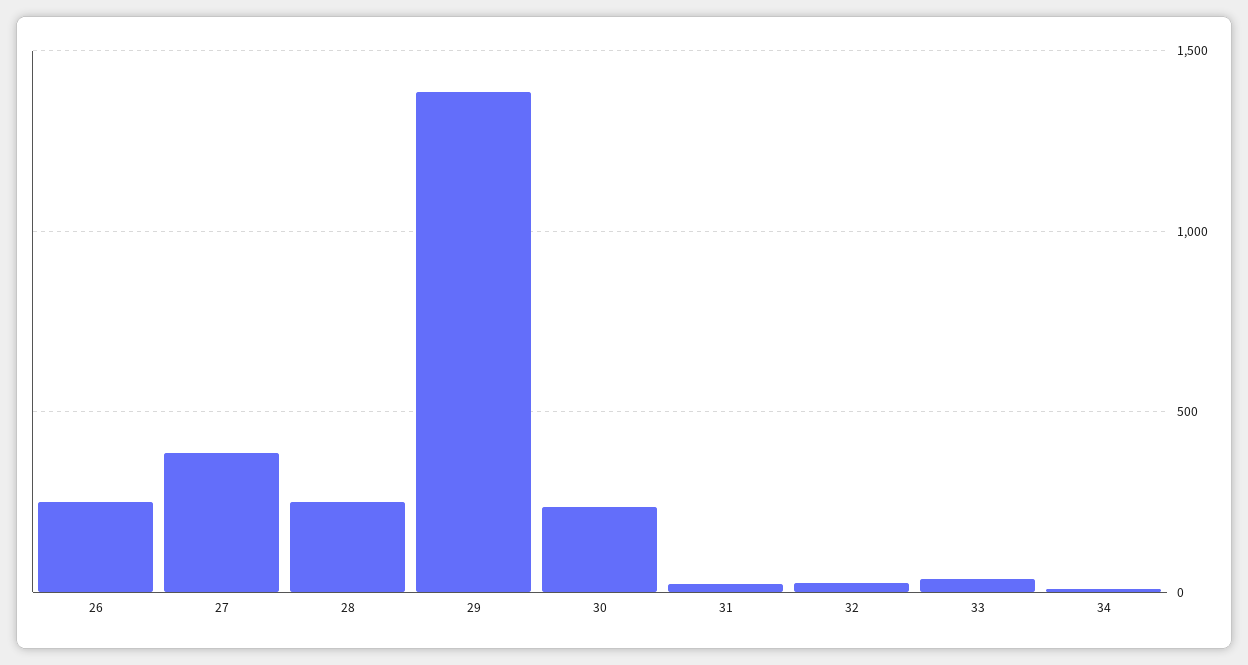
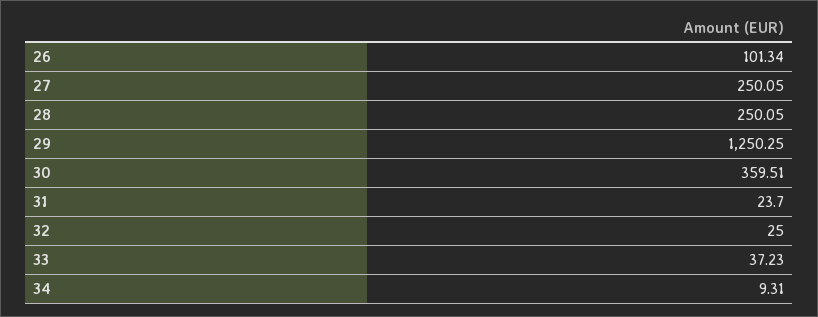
  {
-   "26": 250,
+   "26": 101.34,
-   "27": 400,
+   "27": 250.05,
    "28": 250.05,
-   "29": 1400,
+   "29": 1250.25,
-   "30": 250,
+   "30": 359.51,
    "31": 23.7,
    "32": 25,
    "33": 37.23,
    "34": 9.31
  }

